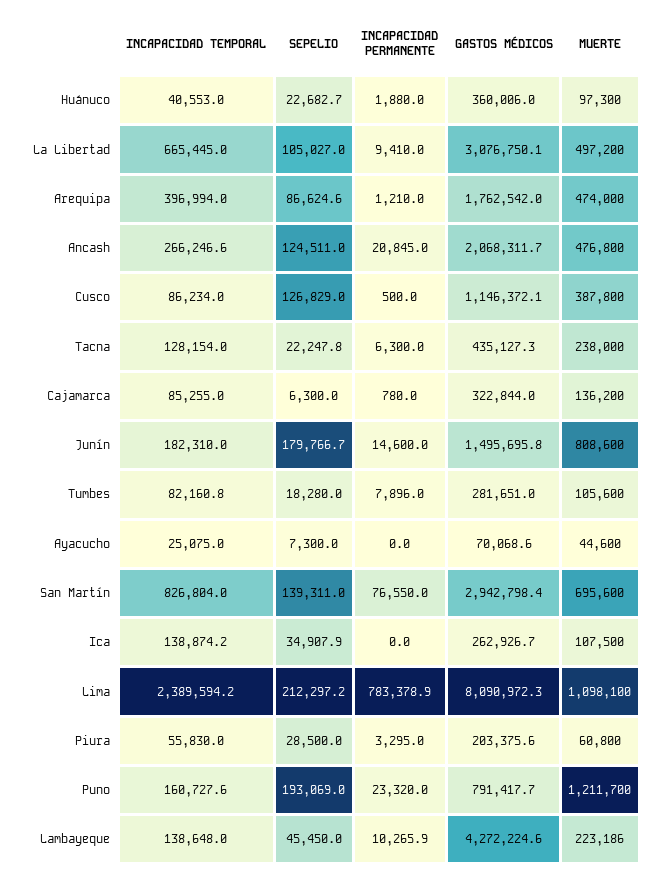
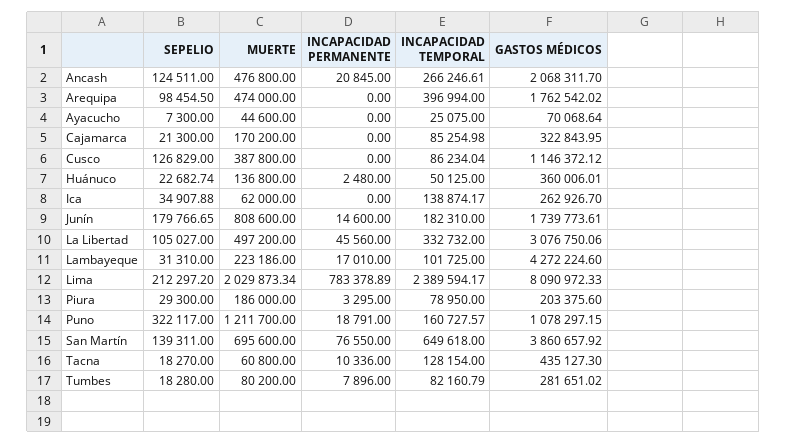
  {
    "INCAPACIDAD TEMPORAL": {
-     "Huánuco": 40553,
+     "Huánuco": 50125,
-     "La Libertad": 665445,
+     "La Libertad": 332732,
      "Arequipa": 396994,
      "Ancash": 266246.61,
      "Cusco": 86234.04,
      "Tacna": 128154,
      "Cajamarca": 85254.98,
      "Junín": 182310,
      "Tumbes": 82160.79,
      "Ayacucho": 25075,
-     "San Martín": 826804,
+     "San Martín": 649618,
      "Ica": 138874.17,
      "Lima": 2389594.17,
-     "Piura": 55830,
+     "Piura": 78950,
      "Puno": 160727.57,
-     "Lambayeque": 138648
+     "Lambayeque": 101725
    },
    "SEPELIO": {
      "Huánuco": 22682.74,
      "La Libertad": 105027,
-     "Arequipa": 86624.6,
+     "Arequipa": 98454.5,
      "Ancash": 124511,
      "Cusco": 126829,
-     "Tacna": 22247.8,
+     "Tacna": 18270,
-     "Cajamarca": 6300,
+     "Cajamarca": 21300,
      "Junín": 179766.65,
      "Tumbes": 18280,
      "Ayacucho": 7300,
      "San Martín": 139311,
      "Ica": 34907.88,
      "Lima": 212297.2,
-     "Piura": 28500,
+     "Piura": 29300,
-     "Puno": 193069,
+     "Puno": 322117,
-     "Lambayeque": 45450
+     "Lambayeque": 31310
    },
    "INCAPACIDAD PERMANENTE": {
-     "Huánuco": 1880,
+     "Huánuco": 2480,
-     "La Libertad": 9410,
+     "La Libertad": 45560,
-     "Arequipa": 1210,
+     "Arequipa": 0,
      "Ancash": 20845,
-     "Cusco": 500,
+     "Cusco": 0,
-     "Tacna": 6300,
+     "Tacna": 10336,
-     "Cajamarca": 780,
+     "Cajamarca": 0,
      "Junín": 14600,
      "Tumbes": 7896,
      "Ayacucho": 0,
      "San Martín": 76550,
      "Ica": 0,
      "Lima": 783378.89,
      "Piura": 3295,
-     "Puno": 23320,
+     "Puno": 18791,
-     "Lambayeque": 10265.9
+     "Lambayeque": 17010
    },
    "GASTOS MÉDICOS": {
      "Huánuco": 360006.01,
      "La Libertad": 3076750.06,
      "Arequipa": 1762542.02,
      "Ancash": 2068311.7,
      "Cusco": 1146372.12,
      "Tacna": 435127.3,
      "Cajamarca": 322843.95,
-     "Junín": 1495695.8,
+     "Junín": 1739773.61,
      "Tumbes": 281651.02,
      "Ayacucho": 70068.64,
-     "San Martín": 2942798.4,
+     "San Martín": 3860657.92,
      "Ica": 262926.7,
      "Lima": 8090972.33,
      "Piura": 203375.6,
-     "Puno": 791417.7,
+     "Puno": 1078297.15,
      "Lambayeque": 4272224.6
    },
    "MUERTE": {
-     "Huánuco": 97300,
+     "Huánuco": 136800,
      "La Libertad": 497200,
      "Arequipa": 474000,
      "Ancash": 476800,
      "Cusco": 387800,
-     "Tacna": 238000,
+     "Tacna": 60800,
-     "Cajamarca": 136200,
+     "Cajamarca": 170200,
      "Junín": 808600,
-     "Tumbes": 105600,
+     "Tumbes": 80200,
      "Ayacucho": 44600,
      "San Martín": 695600,
-     "Ica": 107500,
+     "Ica": 62000,
-     "Lima": 1098100,
+     "Lima": 2029873.34,
-     "Piura": 60800,
+     "Piura": 186000,
      "Puno": 1211700,
      "Lambayeque": 223186
    }
  }

